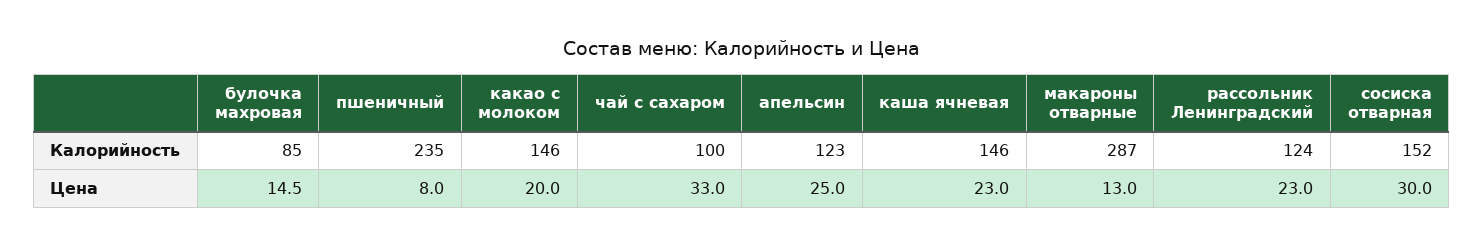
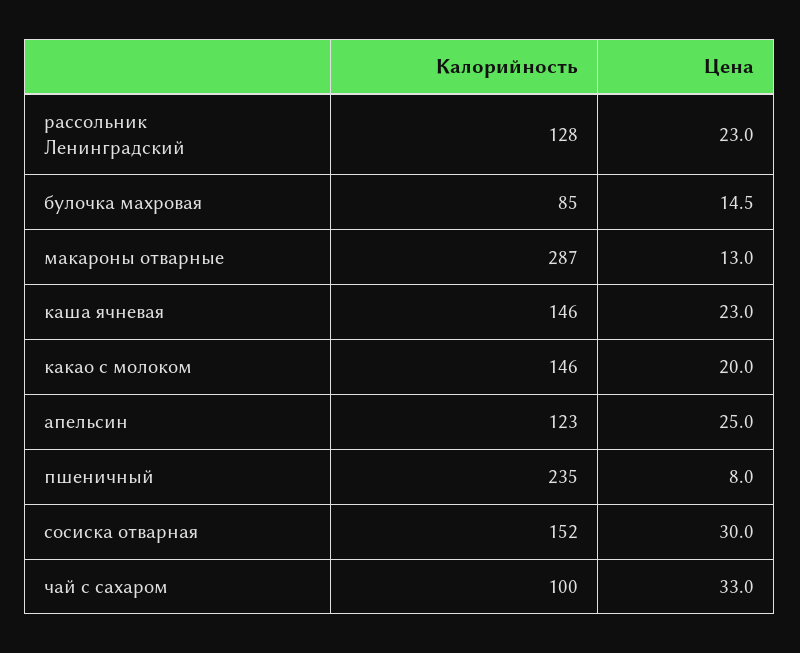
  {
    "булочка махровая": {
      "Калорийность": 85,
      "Цена": 14.5
    },
    "пшеничный": {
      "Калорийность": 235,
      "Цена": 8
    },
    "какао с молоком": {
      "Калорийность": 146,
      "Цена": 20
    },
    "чай с сахаром": {
      "Калорийность": 100,
      "Цена": 33
    },
    "апельсин": {
      "Калорийность": 123,
      "Цена": 25
    },
    "каша ячневая": {
      "Калорийность": 146,
      "Цена": 23
    },
    "макароны отварные": {
      "Калорийность": 287,
      "Цена": 13
    },
    "рассольник Ленинградский": {
-     "Калорийность": 124,
+     "Калорийность": 128,
      "Цена": 23
    },
    "сосиска отварная": {
      "Калорийность": 152,
      "Цена": 30
    }
  }

